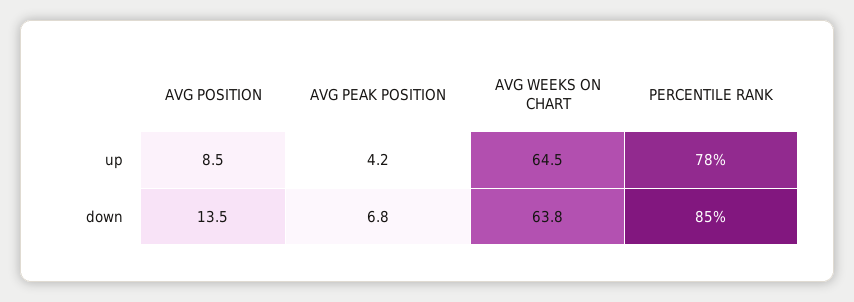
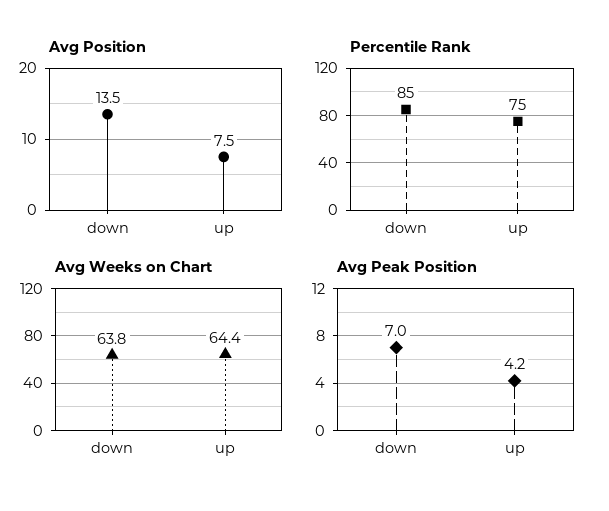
  {
    "AVG POSITION": {
-     "up": 8.5,
+     "up": 7.5,
      "down": 13.5
    },
    "AVG PEAK POSITION": {
      "up": 4.2,
-     "down": 6.8
+     "down": 7
    },
    "AVG WEEKS ON CHART": {
-     "up": 64.5,
+     "up": 64.4,
      "down": 63.8
    },
    "PERCENTILE RANK": {
-     "up": 78,
+     "up": 75,
      "down": 85
    }
  }

